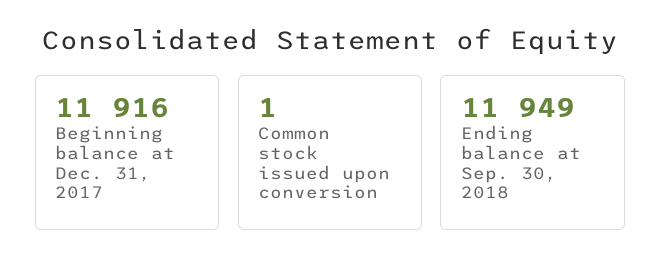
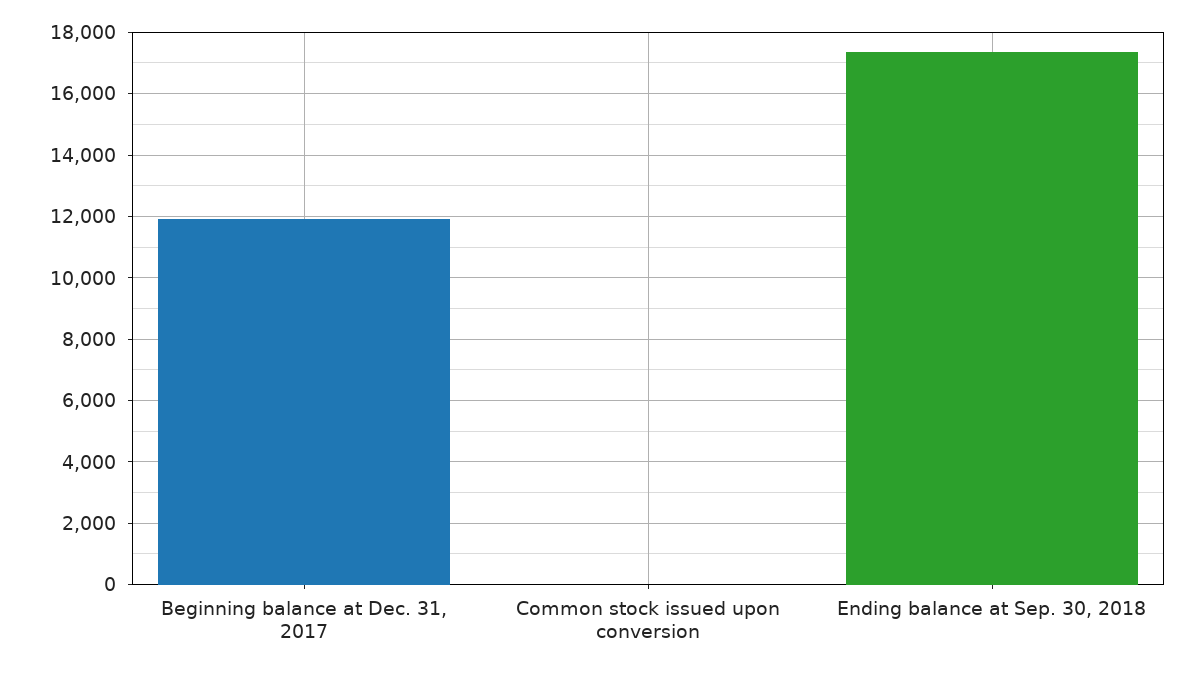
  {
    "Beginning balance at Dec. 31, 2017": 11916,
    "Common stock issued upon conversion": 1,
-   "Ending balance at Sep. 30, 2018": 11949
+   "Ending balance at Sep. 30, 2018": 17400
  }

